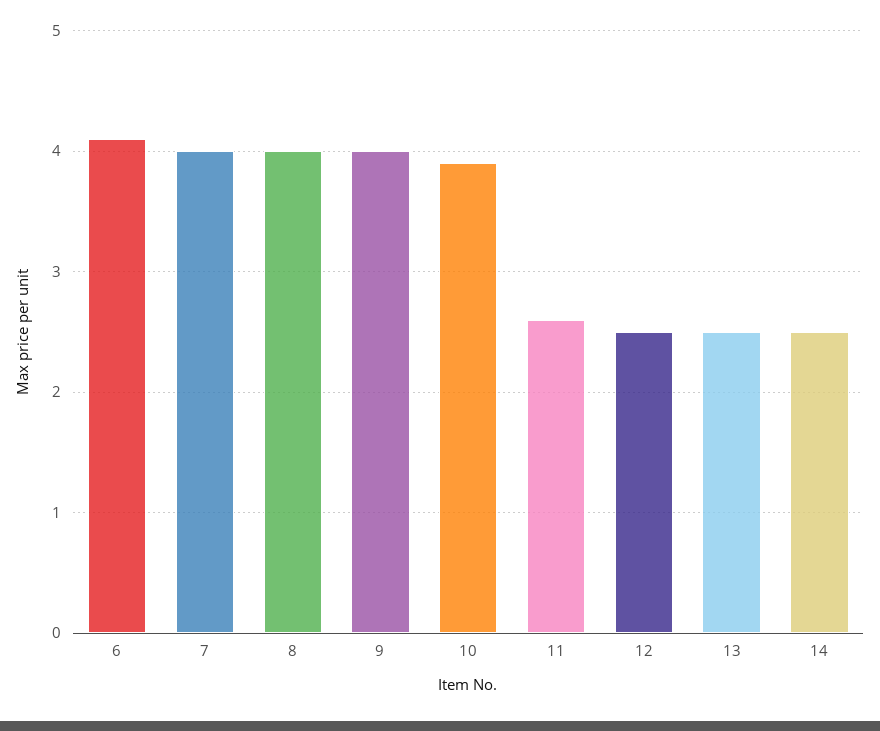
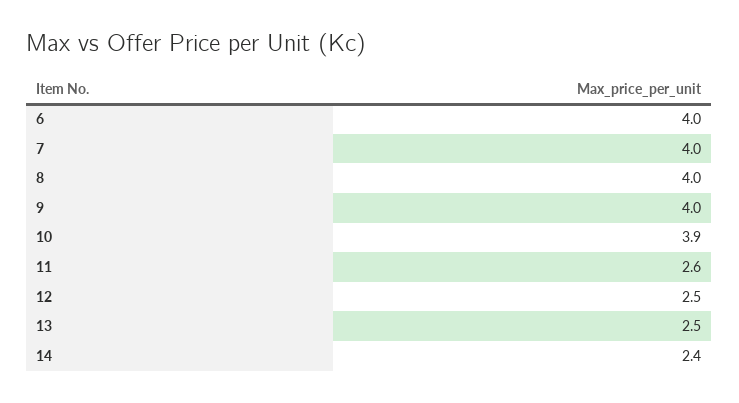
  {
-   "6": 4.1,
+   "6": 4,
    "7": 4,
    "8": 4,
    "9": 4,
    "10": 3.9,
    "11": 2.6,
    "12": 2.5,
    "13": 2.5,
-   "14": 2.5
+   "14": 2.4
  }

